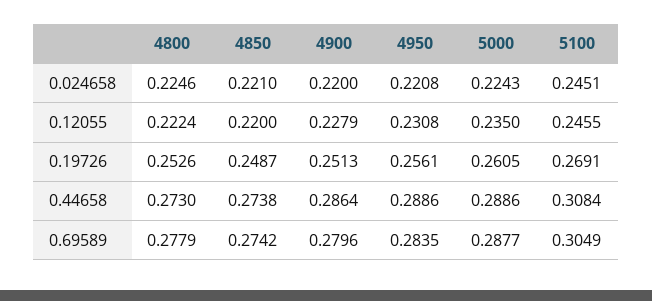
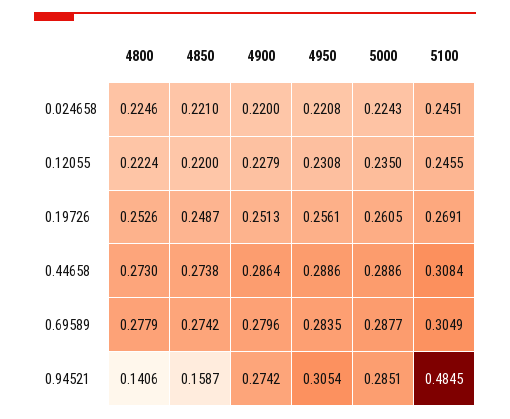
  {
    "4800": {
      "0.024658": 0.2246,
      "0.12055": 0.2224,
      "0.19726": 0.2526,
      "0.44658": 0.273,
-     "0.69589": 0.2779
+     "0.69589": 0.2779,
+     "0.94521": 0.1406
    },
    "4850": {
      "0.024658": 0.221,
      "0.12055": 0.22,
      "0.19726": 0.2487,
      "0.44658": 0.2738,
-     "0.69589": 0.2742
+     "0.69589": 0.2742,
+     "0.94521": 0.1587
    },
    "4900": {
      "0.024658": 0.22,
      "0.12055": 0.2279,
      "0.19726": 0.2513,
      "0.44658": 0.2864,
-     "0.69589": 0.2796
+     "0.69589": 0.2796,
+     "0.94521": 0.2742
    },
    "4950": {
      "0.024658": 0.2208,
      "0.12055": 0.2308,
      "0.19726": 0.2561,
      "0.44658": 0.2886,
-     "0.69589": 0.2835
+     "0.69589": 0.2835,
+     "0.94521": 0.3054
    },
    "5000": {
      "0.024658": 0.2243,
      "0.12055": 0.235,
      "0.19726": 0.2605,
      "0.44658": 0.2886,
-     "0.69589": 0.2877
+     "0.69589": 0.2877,
+     "0.94521": 0.2851
    },
    "5100": {
      "0.024658": 0.2451,
      "0.12055": 0.2455,
      "0.19726": 0.2691,
      "0.44658": 0.3084,
-     "0.69589": 0.3049
+     "0.69589": 0.3049,
+     "0.94521": 0.4845
    }
  }

